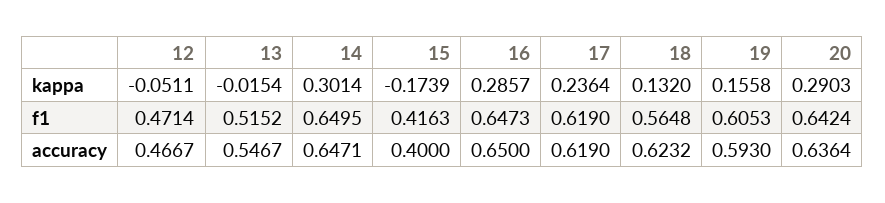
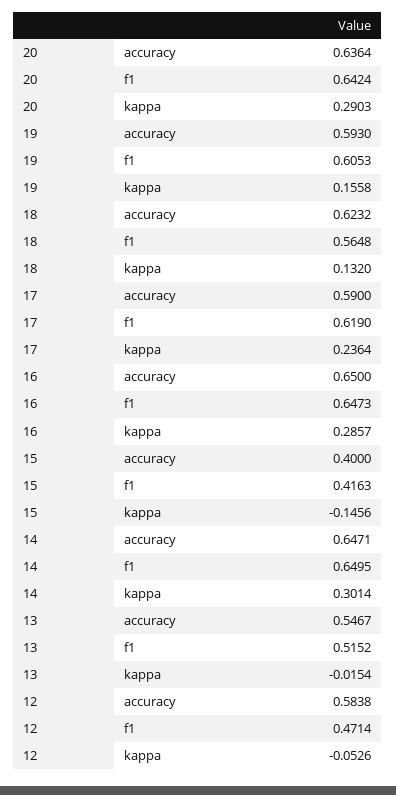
  {
    "12": {
-     "kappa": -0.0511,
+     "kappa": -0.0526,
      "f1": 0.4714,
-     "accuracy": 0.4667
+     "accuracy": 0.5838
    },
    "13": {
      "kappa": -0.0154,
      "f1": 0.5152,
      "accuracy": 0.5467
    },
    "14": {
      "kappa": 0.3014,
      "f1": 0.6495,
      "accuracy": 0.6471
    },
    "15": {
-     "kappa": -0.1739,
+     "kappa": -0.1456,
      "f1": 0.4163,
      "accuracy": 0.4
    },
    "16": {
      "kappa": 0.2857,
      "f1": 0.6473,
      "accuracy": 0.65
    },
    "17": {
      "kappa": 0.2364,
      "f1": 0.619,
-     "accuracy": 0.619
+     "accuracy": 0.59
    },
    "18": {
      "kappa": 0.132,
      "f1": 0.5648,
      "accuracy": 0.6232
    },
    "19": {
      "kappa": 0.1558,
      "f1": 0.6053,
      "accuracy": 0.593
    },
    "20": {
      "kappa": 0.2903,
      "f1": 0.6424,
      "accuracy": 0.6364
    }
  }

